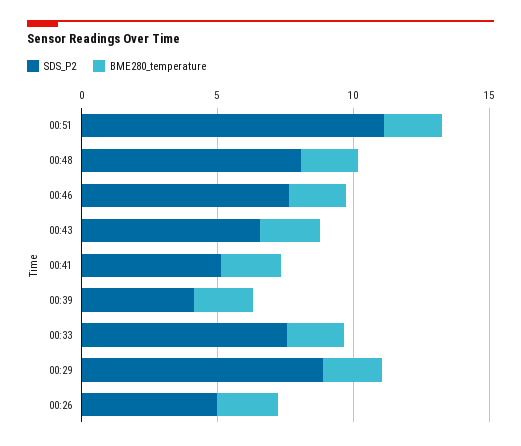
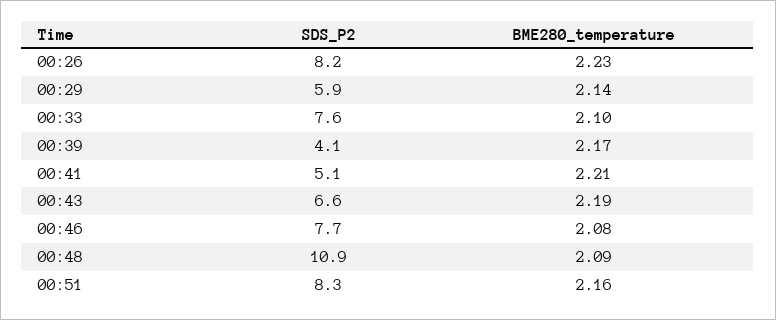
  {
    "SDS_P2": {
-     "00:51": 11,
+     "00:51": 8.3,
-     "00:48": 8,
+     "00:48": 10.9,
      "00:46": 7.7,
      "00:43": 6.6,
      "00:41": 5.1,
      "00:39": 4.1,
      "00:33": 7.6,
-     "00:29": 9,
+     "00:29": 5.9,
-     "00:26": 5
+     "00:26": 8.2
    },
    "BME280_temperature": {
      "00:51": 2.16,
      "00:48": 2.09,
      "00:46": 2.08,
      "00:43": 2.19,
      "00:41": 2.21,
      "00:39": 2.17,
      "00:33": 2.1,
      "00:29": 2.14,
      "00:26": 2.23
    }
  }

